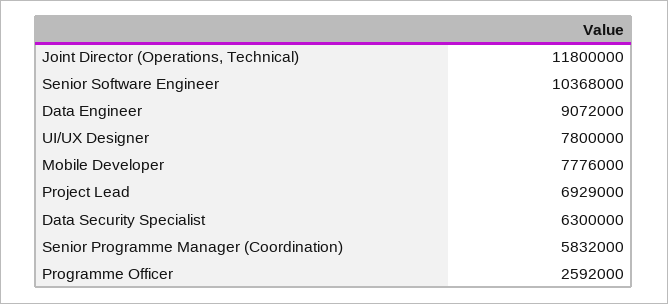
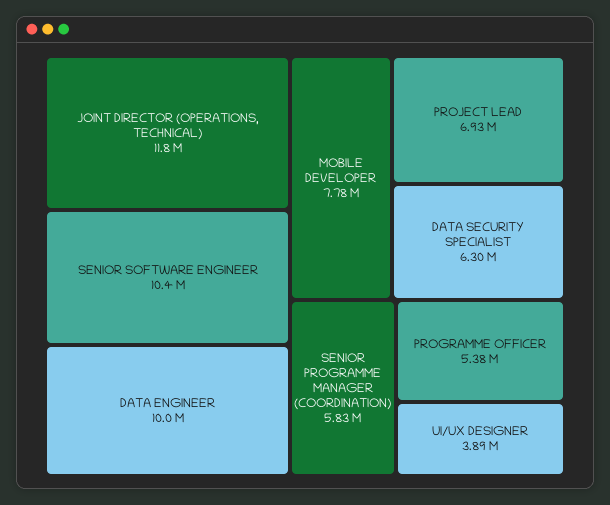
  {
    "Joint Director (Operations, Technical)": 11800000,
    "Senior Software Engineer": 10368000,
-   "Data Engineer": 9072000,
+   "Data Engineer": 10000000,
-   "UI/UX Designer": 7800000,
+   "UI/UX Designer": 3890000,
    "Mobile Developer": 7776000,
    "Project Lead": 6929000,
    "Data Security Specialist": 6300000,
    "Senior Programme Manager (Coordination)": 5832000,
-   "Programme Officer": 2592000
+   "Programme Officer": 5380000
  }

